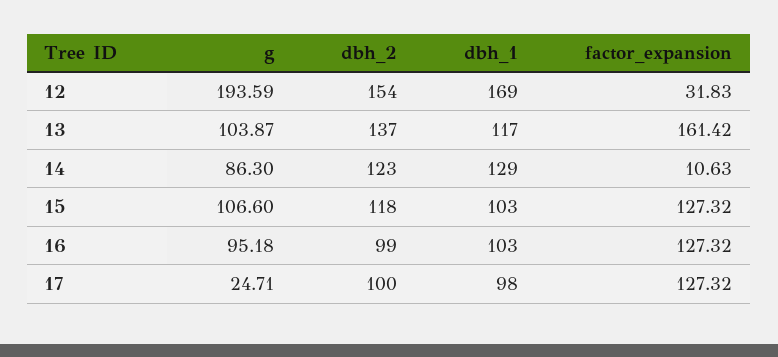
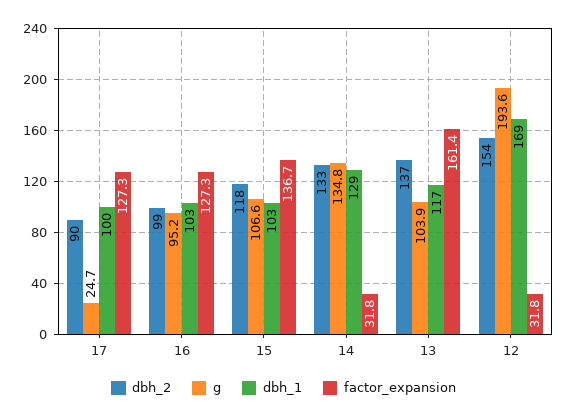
  {
    "g": {
      "12": 193.59,
      "13": 103.87,
-     "14": 86.3,
+     "14": 134.8,
      "15": 106.6,
      "16": 95.18,
      "17": 24.71
    },
    "dbh_2": {
      "12": 154,
      "13": 137,
-     "14": 123,
+     "14": 133,
      "15": 118,
      "16": 99,
-     "17": 100
+     "17": 90
    },
    "dbh_1": {
      "12": 169,
      "13": 117,
      "14": 129,
      "15": 103,
      "16": 103,
-     "17": 98
+     "17": 100
    },
    "factor_expansion": {
      "12": 31.83,
      "13": 161.42,
-     "14": 10.63,
+     "14": 31.8,
-     "15": 127.32,
+     "15": 136.7,
      "16": 127.32,
      "17": 127.32
    }
  }

